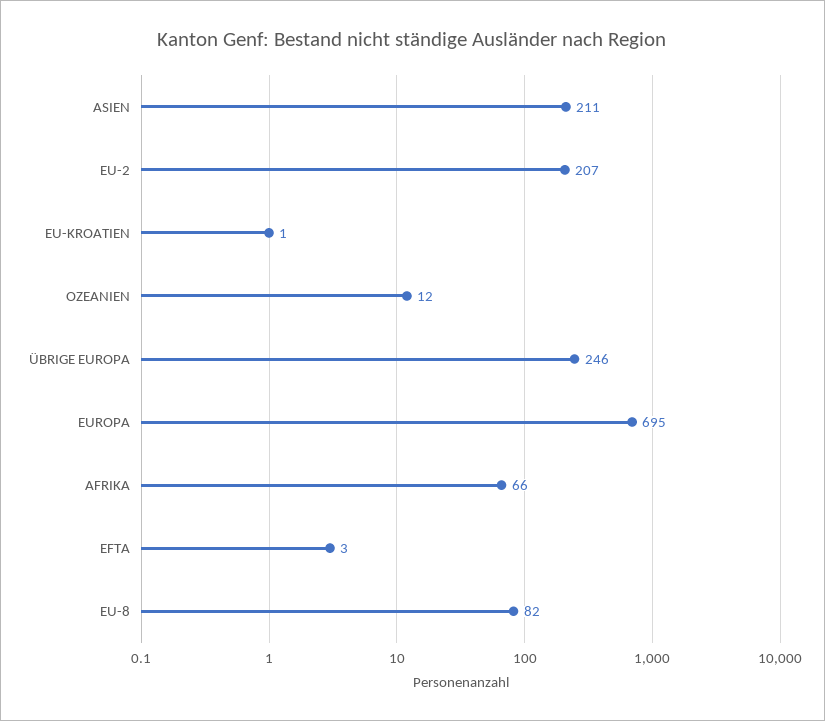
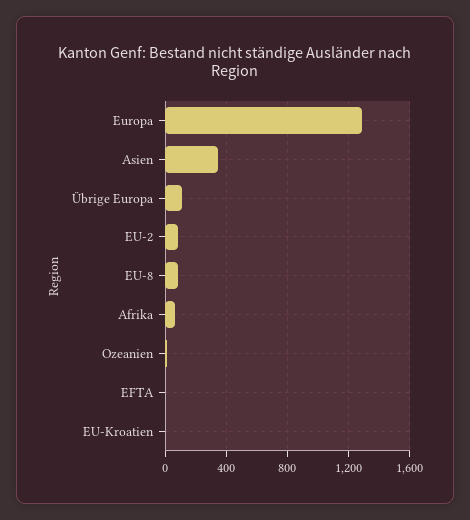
  {
-   "ASIEN": 211,
+   "ASIEN": 350,
-   "EU-2": 207,
+   "EU-2": 100,
    "EU-KROATIEN": 1,
    "OZEANIEN": 12,
-   "ÜBRIGE EUROPA": 246,
+   "ÜBRIGE EUROPA": 100,
-   "EUROPA": 695,
+   "EUROPA": 1300,
    "AFRIKA": 66,
    "EFTA": 3,
    "EU-8": 82
  }

